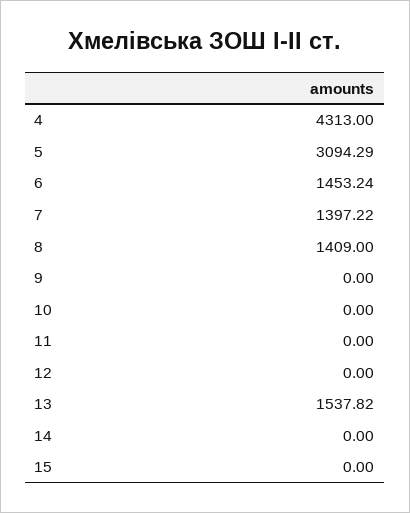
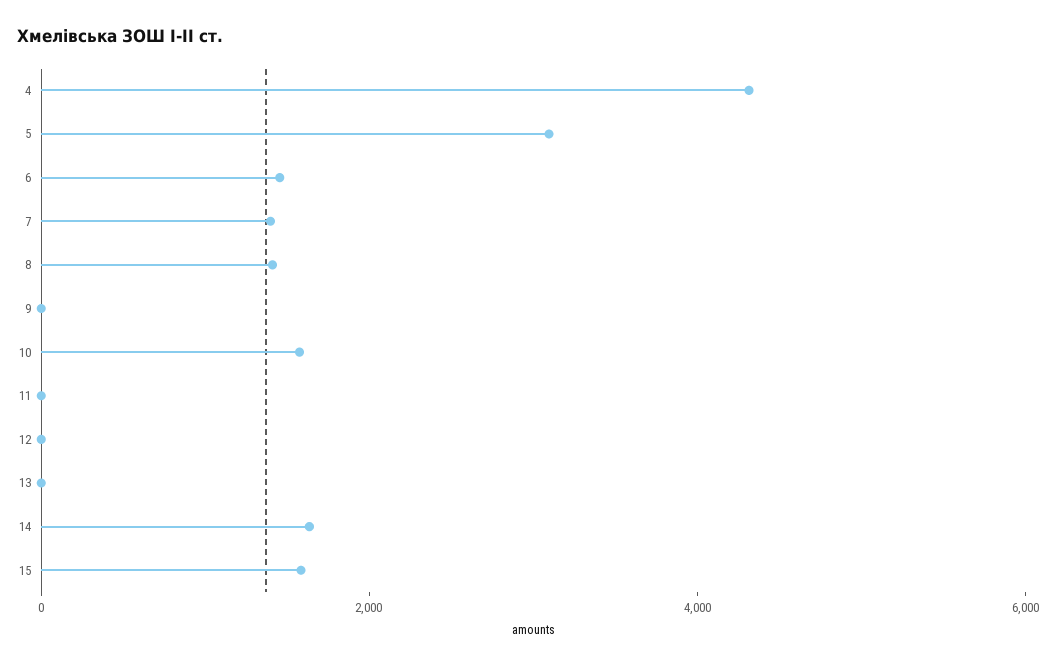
  {
    "4": 4313,
    "5": 3094.29,
    "6": 1453.24,
    "7": 1397.22,
    "8": 1409,
    "9": 0,
-   "10": 0,
+   "10": 1500,
    "11": 0,
    "12": 0,
-   "13": 1537.82,
+   "13": 0,
-   "14": 0,
+   "14": 1500,
-   "15": 0
+   "15": 1500
  }

